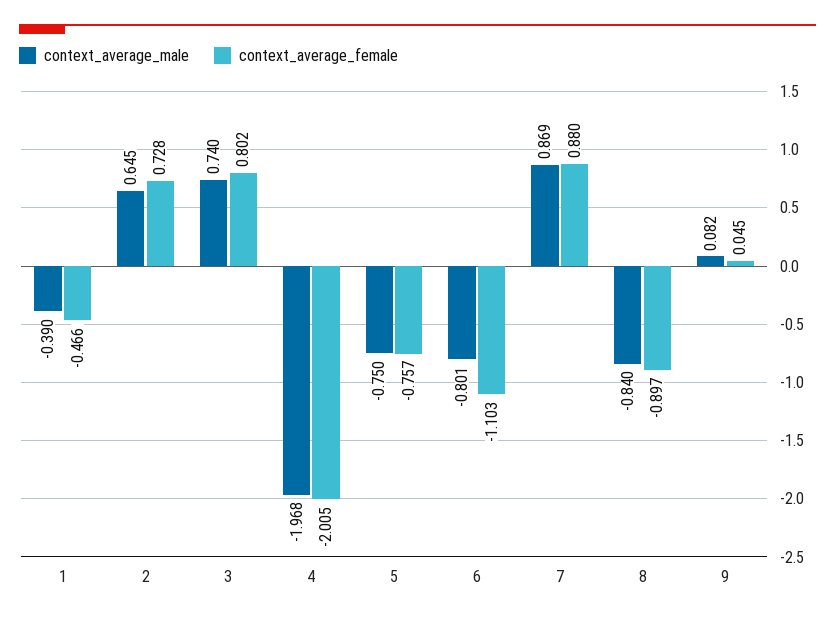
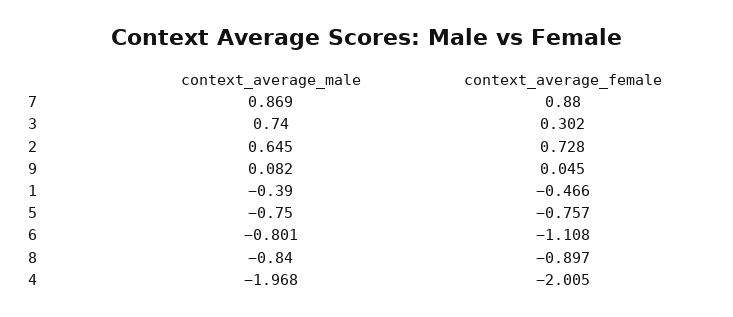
  {
    "context_average_male": {
      "1": -0.39,
      "2": 0.645,
      "3": 0.74,
      "4": -1.968,
      "5": -0.75,
      "6": -0.801,
      "7": 0.869,
      "8": -0.84,
      "9": 0.082
    },
    "context_average_female": {
      "1": -0.466,
      "2": 0.728,
-     "3": 0.802,
+     "3": 0.302,
      "4": -2.005,
      "5": -0.757,
-     "6": -1.103,
+     "6": -1.108,
      "7": 0.88,
      "8": -0.897,
      "9": 0.045
    }
  }

